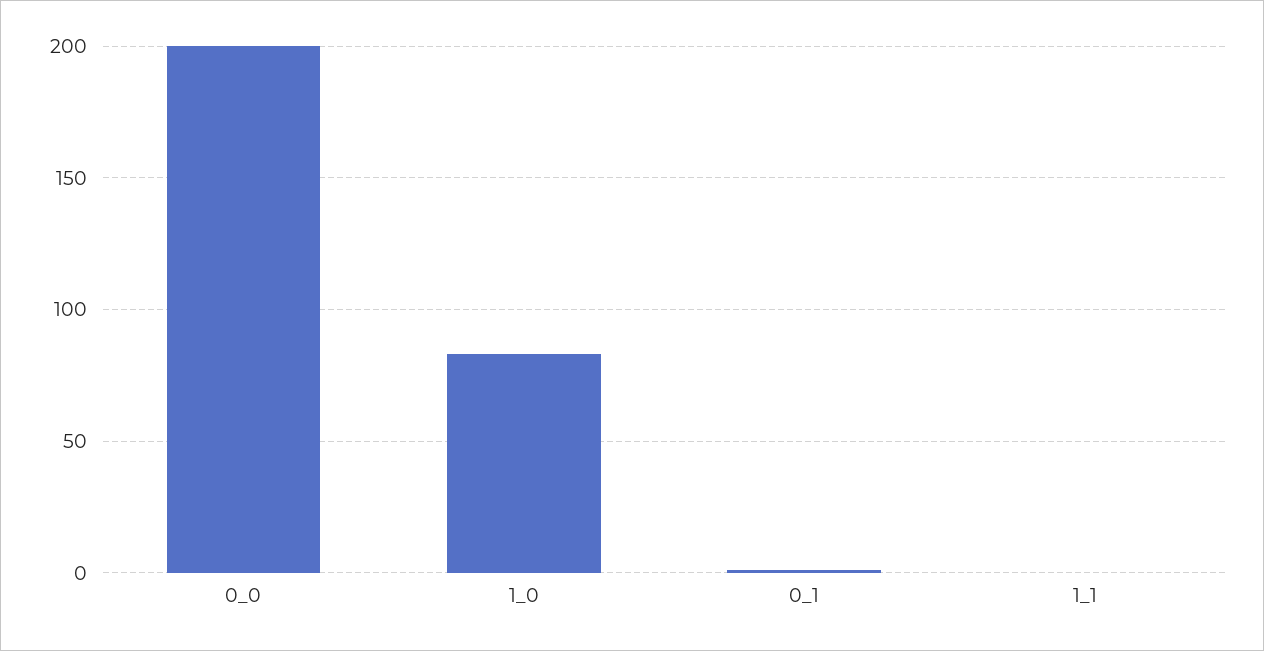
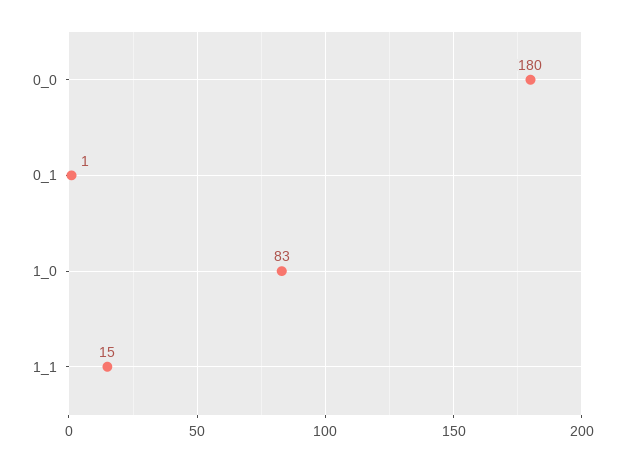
  {
-   "0_0": 200,
+   "0_0": 180,
    "1_0": 83,
    "0_1": 1,
-   "1_1": 0
+   "1_1": 15
  }

